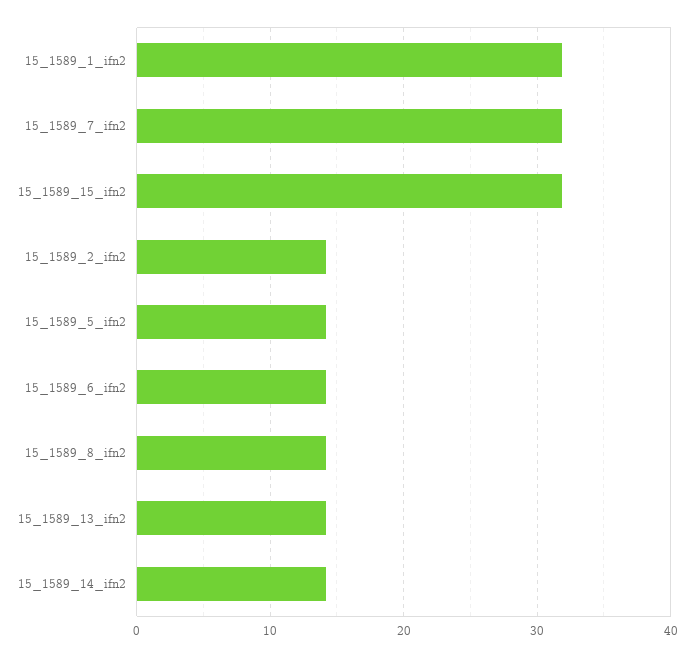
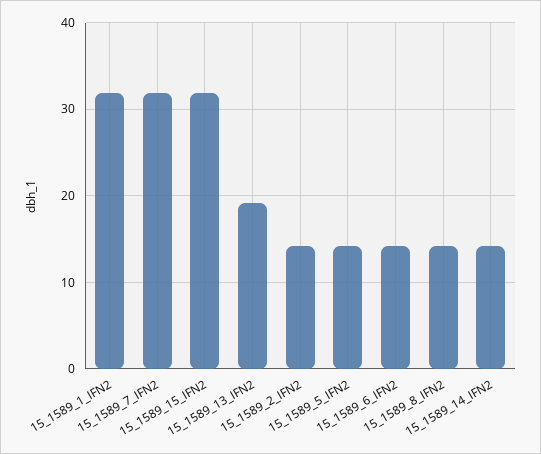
  {
    "15_1589_1_ifn2": 32,
    "15_1589_7_ifn2": 32,
    "15_1589_15_ifn2": 32,
    "15_1589_2_ifn2": 14,
    "15_1589_5_ifn2": 14,
    "15_1589_6_ifn2": 14,
    "15_1589_8_ifn2": 14,
-   "15_1589_13_ifn2": 14,
+   "15_1589_13_ifn2": 19,
    "15_1589_14_ifn2": 14
  }

